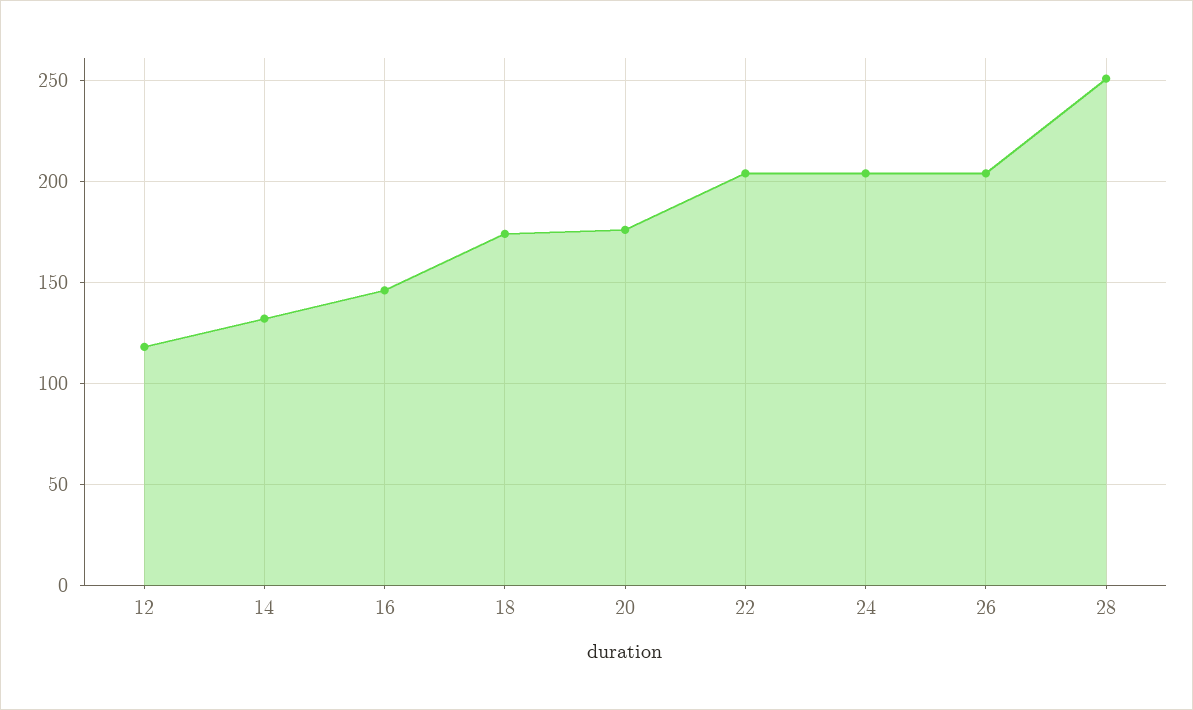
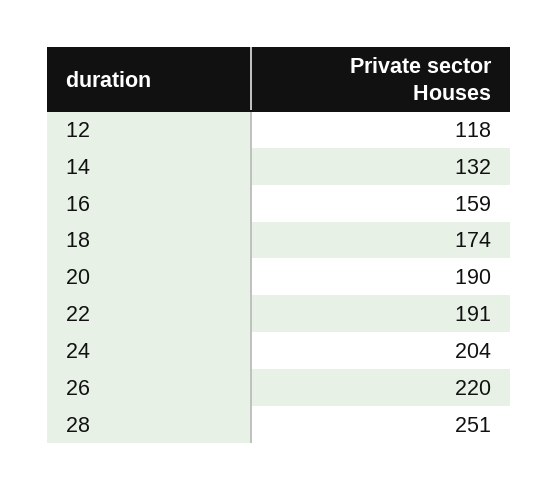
  {
    "12": 118,
    "14": 132,
-   "16": 145,
+   "16": 159,
    "18": 174,
-   "20": 175,
+   "20": 190,
-   "22": 205,
+   "22": 191,
    "24": 204,
-   "26": 205,
+   "26": 220,
    "28": 251
  }

